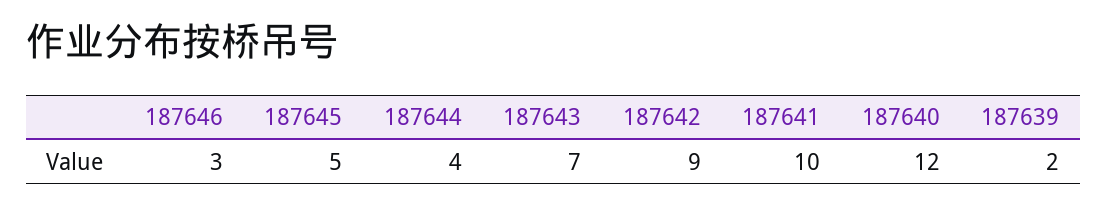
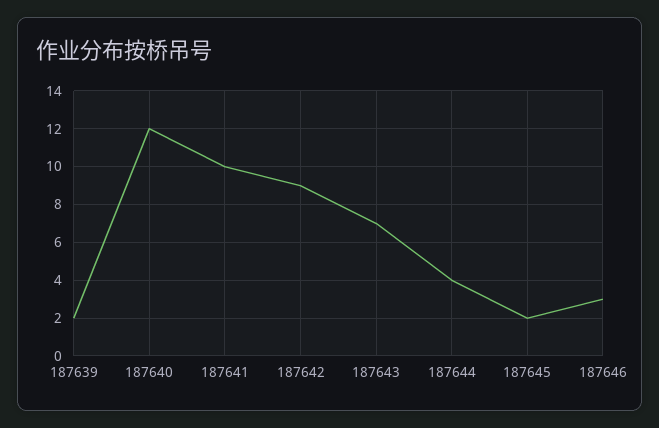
  {
    "187646": 3,
-   "187645": 5,
+   "187645": 2,
    "187644": 4,
    "187643": 7,
    "187642": 9,
    "187641": 10,
    "187640": 12,
    "187639": 2
  }

